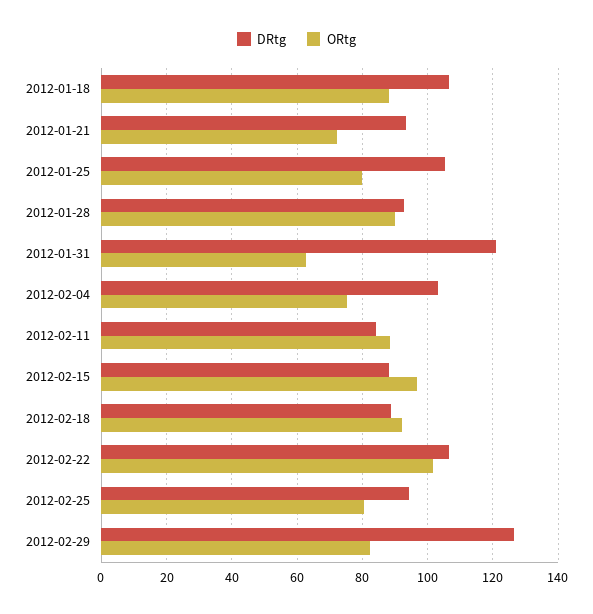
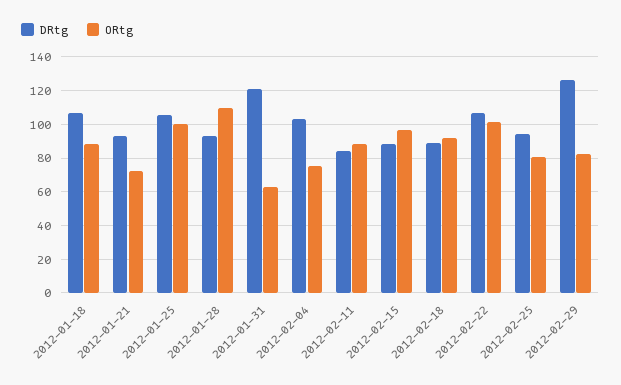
  {
    "DRtg": {
      "2012-01-18": 106,
      "2012-01-21": 94,
      "2012-01-25": 106,
      "2012-01-28": 92,
      "2012-01-31": 120,
      "2012-02-04": 104,
      "2012-02-11": 84,
      "2012-02-15": 88,
      "2012-02-18": 88,
      "2012-02-22": 106,
      "2012-02-25": 94,
      "2012-02-29": 126
    },
    "ORtg": {
      "2012-01-18": 88,
      "2012-01-21": 72,
-     "2012-01-25": 80,
+     "2012-01-25": 100,
-     "2012-01-28": 90,
+     "2012-01-28": 110,
      "2012-01-31": 62,
      "2012-02-04": 76,
      "2012-02-11": 88,
      "2012-02-15": 96,
      "2012-02-18": 92,
      "2012-02-22": 102,
      "2012-02-25": 80,
      "2012-02-29": 82
    }
  }

